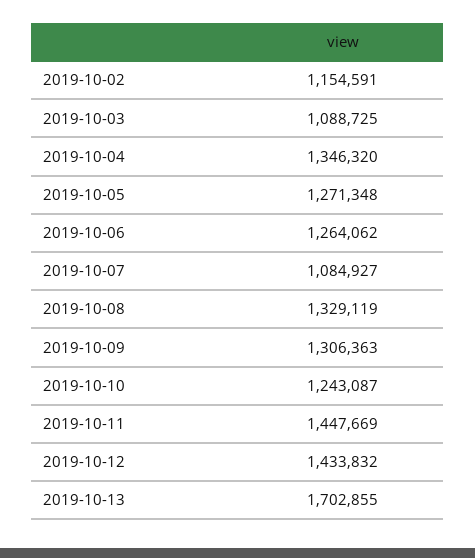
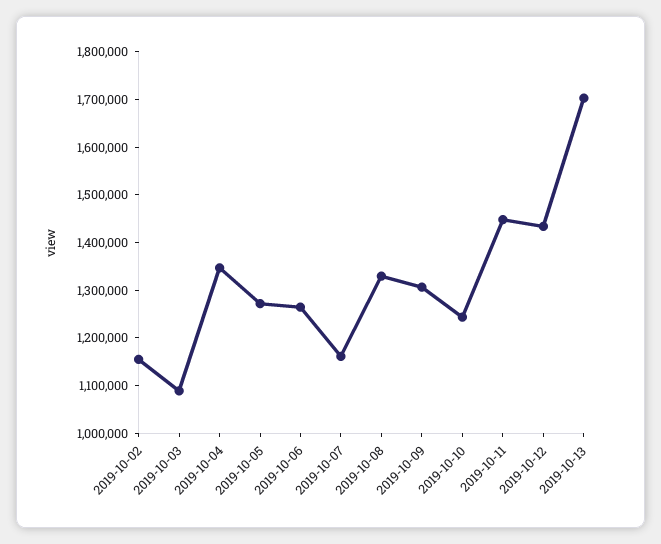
  {
    "2019-10-02": 1154591,
    "2019-10-03": 1088725,
    "2019-10-04": 1346320,
    "2019-10-05": 1271348,
    "2019-10-06": 1264062,
-   "2019-10-07": 1084927,
+   "2019-10-07": 1160000,
    "2019-10-08": 1329119,
    "2019-10-09": 1306363,
    "2019-10-10": 1243087,
    "2019-10-11": 1447669,
    "2019-10-12": 1433832,
    "2019-10-13": 1702855
  }

